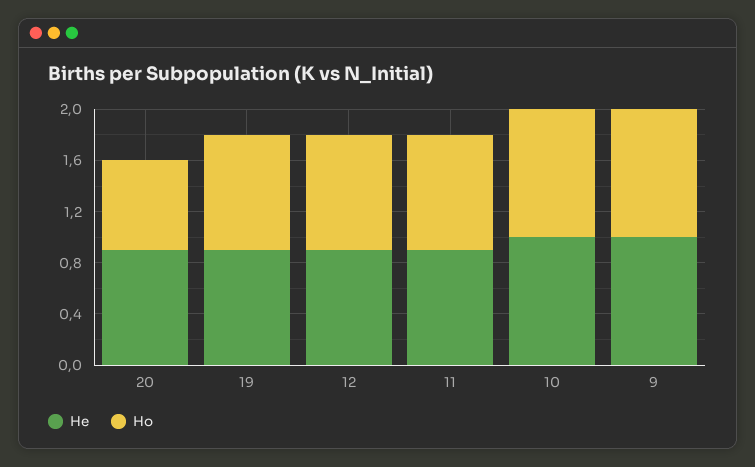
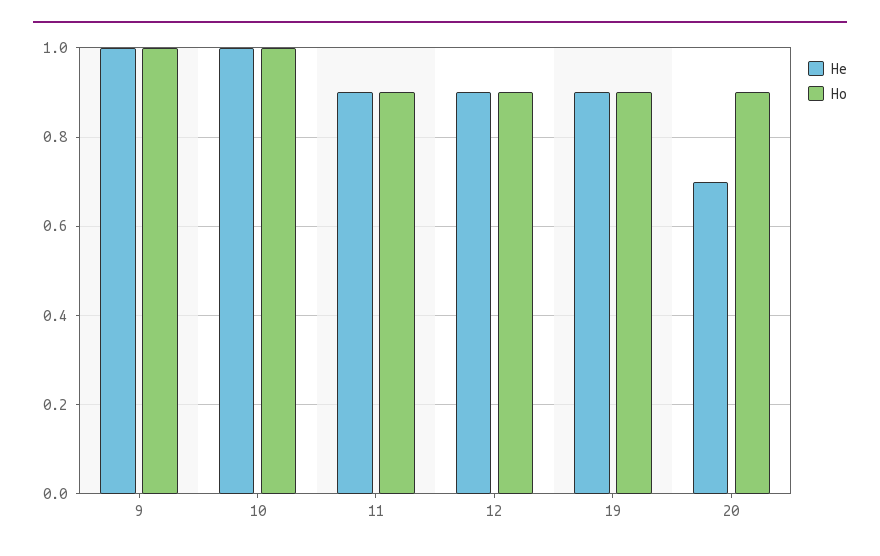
  {
    "He": {
-     "20": 0.9,
+     "20": 0.7,
      "19": 0.9,
      "12": 0.9,
      "11": 0.9,
      "10": 1,
      "9": 1
    },
    "Ho": {
-     "20": 0.7,
+     "20": 0.9,
      "19": 0.9,
      "12": 0.9,
      "11": 0.9,
      "10": 1,
      "9": 1
    }
  }

